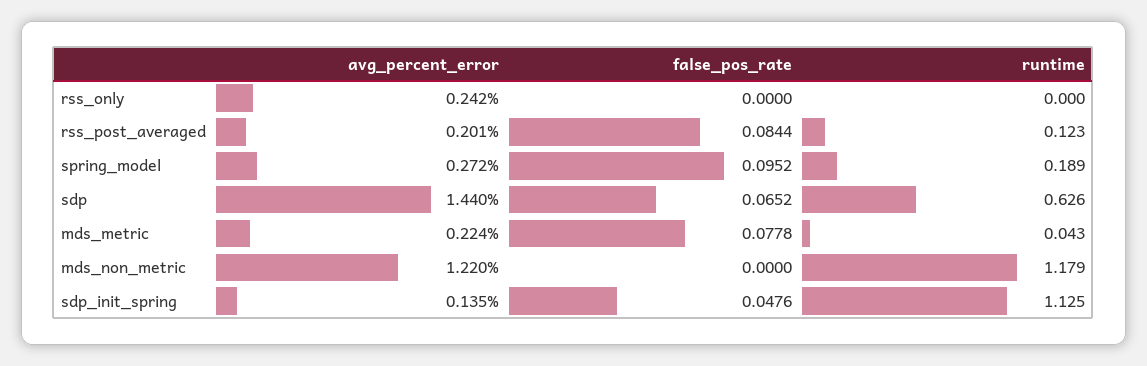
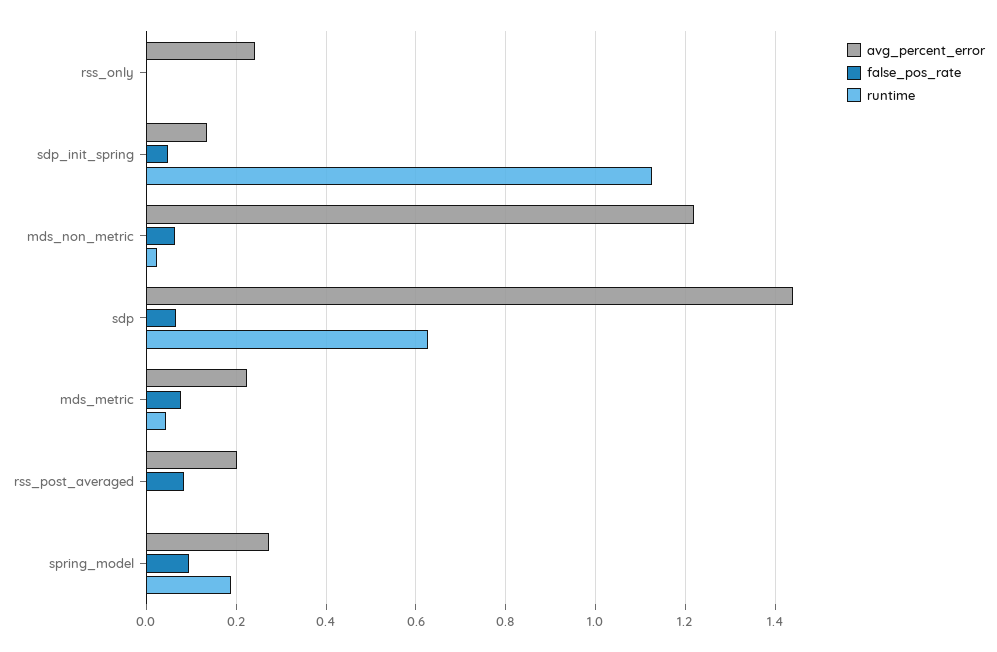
  {
    "avg_percent_error": {
      "rss_only": 0.242,
      "rss_post_averaged": 0.201,
      "spring_model": 0.272,
      "sdp": 1.44,
      "mds_metric": 0.224,
      "mds_non_metric": 1.22,
      "sdp_init_spring": 0.135
    },
    "false_pos_rate": {
      "rss_only": 0,
      "rss_post_averaged": 0.0844,
      "spring_model": 0.0952,
      "sdp": 0.0652,
      "mds_metric": 0.0778,
-     "mds_non_metric": 0,
+     "mds_non_metric": 0.06,
      "sdp_init_spring": 0.0476
    },
    "runtime": {
      "rss_only": 0,
-     "rss_post_averaged": 0.123,
+     "rss_post_averaged": 0,
      "spring_model": 0.189,
      "sdp": 0.626,
      "mds_metric": 0.043,
-     "mds_non_metric": 1.179,
+     "mds_non_metric": 0.02,
      "sdp_init_spring": 1.125
    }
  }

